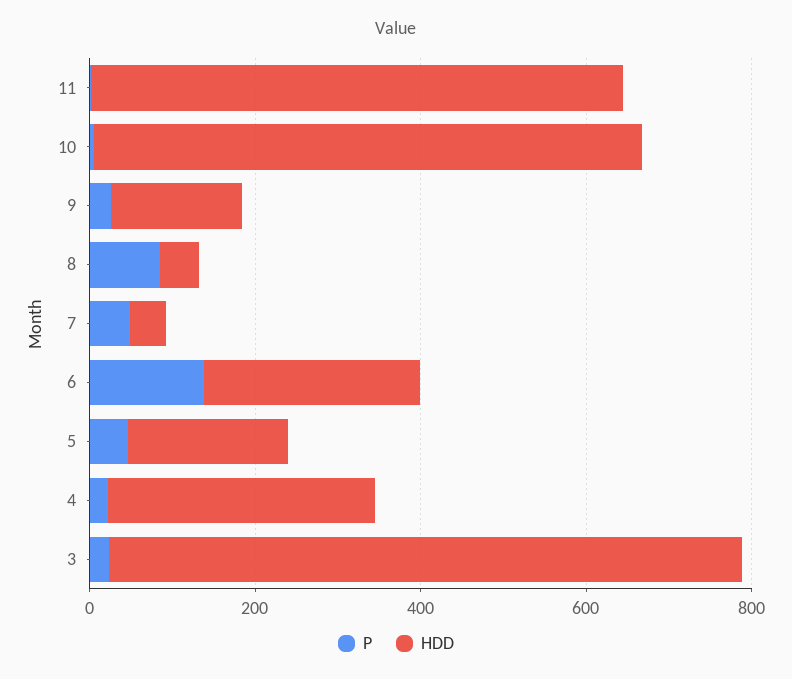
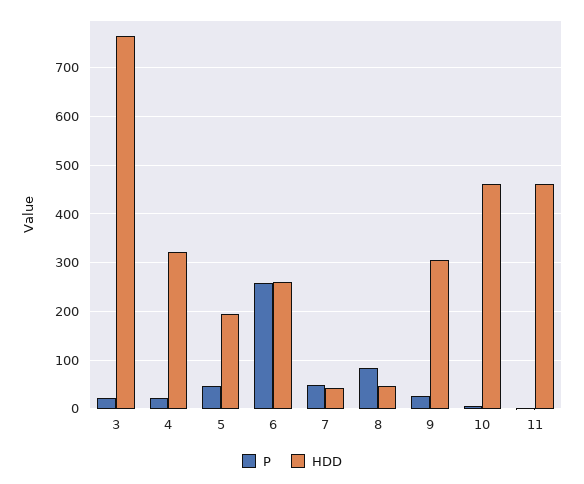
  {
    "P": {
      "11": 0,
      "10": 0,
      "9": 20,
      "8": 80,
      "7": 40,
-     "6": 150,
+     "6": 260,
      "5": 40,
      "4": 20,
      "3": 20
    },
    "HDD": {
-     "11": 650,
+     "11": 460,
-     "10": 650,
+     "10": 460,
-     "9": 150,
+     "9": 300,
      "8": 40,
      "7": 40,
      "6": 260,
      "5": 200,
      "4": 320,
      "3": 760
    }
  }

